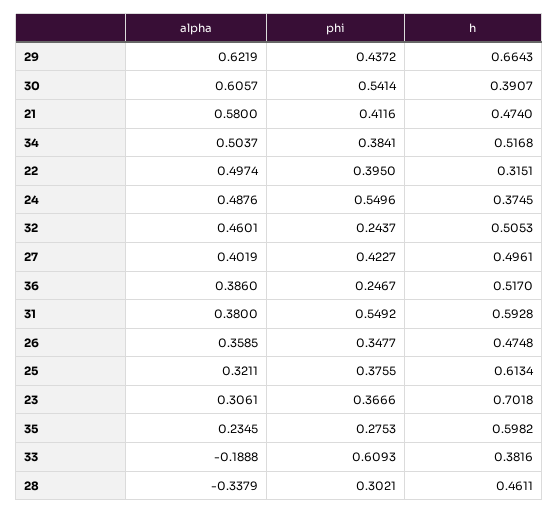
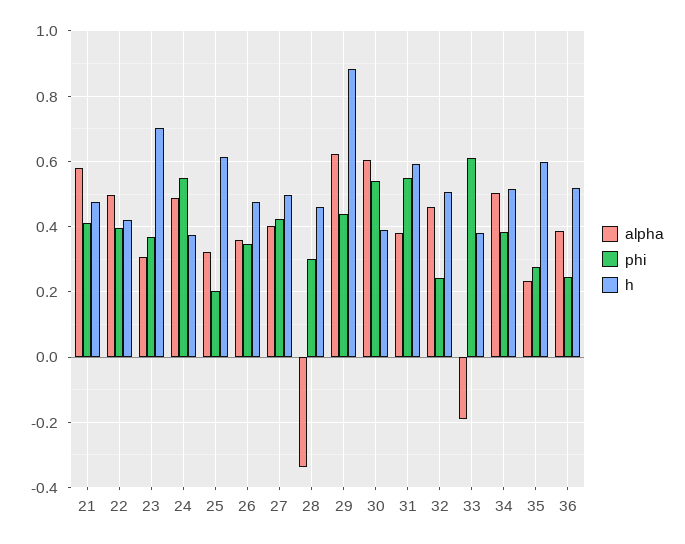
  {
    "alpha": {
      "29": 0.6219,
      "30": 0.6057,
      "21": 0.58,
      "34": 0.5037,
      "22": 0.4974,
      "24": 0.4876,
      "32": 0.4601,
      "27": 0.4019,
      "36": 0.386,
      "31": 0.38,
      "26": 0.3585,
      "25": 0.3211,
      "23": 0.3061,
      "35": 0.2345,
      "33": -0.1888,
      "28": -0.3379
    },
    "phi": {
      "29": 0.4372,
      "30": 0.5414,
      "21": 0.4116,
      "34": 0.3841,
      "22": 0.395,
      "24": 0.5496,
      "32": 0.2437,
      "27": 0.4227,
      "36": 0.2467,
      "31": 0.5492,
      "26": 0.3477,
-     "25": 0.3755,
+     "25": 0.2,
      "23": 0.3666,
      "35": 0.2753,
      "33": 0.6093,
      "28": 0.3021
    },
    "h": {
-     "29": 0.6643,
+     "29": 0.88,
      "30": 0.3907,
      "21": 0.474,
      "34": 0.5168,
-     "22": 0.3151,
+     "22": 0.42,
      "24": 0.3745,
      "32": 0.5053,
      "27": 0.4961,
      "36": 0.517,
      "31": 0.5928,
      "26": 0.4748,
      "25": 0.6134,
      "23": 0.7018,
      "35": 0.5982,
      "33": 0.3816,
      "28": 0.4611
    }
  }

